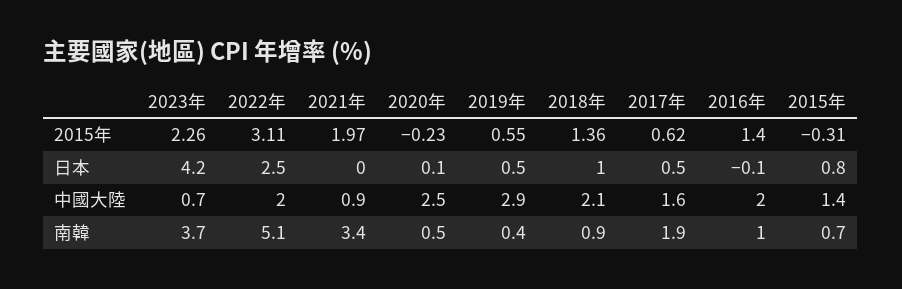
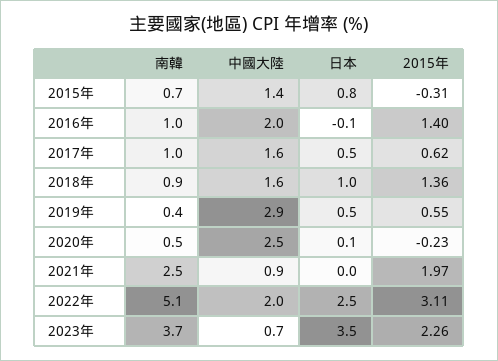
  {
    "2023年": {
      "2015年": 2.26,
-     "日本": 4.2,
+     "日本": 3.5,
      "中國大陸": 0.7,
      "南韓": 3.7
    },
    "2022年": {
      "2015年": 3.11,
      "日本": 2.5,
      "中國大陸": 2,
      "南韓": 5.1
    },
    "2021年": {
      "2015年": 1.97,
      "日本": 0,
      "中國大陸": 0.9,
-     "南韓": 3.4
+     "南韓": 2.5
    },
    "2020年": {
      "2015年": -0.23,
      "日本": 0.1,
      "中國大陸": 2.5,
      "南韓": 0.5
    },
    "2019年": {
      "2015年": 0.55,
      "日本": 0.5,
      "中國大陸": 2.9,
      "南韓": 0.4
    },
    "2018年": {
      "2015年": 1.36,
      "日本": 1,
-     "中國大陸": 2.1,
+     "中國大陸": 1.6,
      "南韓": 0.9
    },
    "2017年": {
      "2015年": 0.62,
      "日本": 0.5,
      "中國大陸": 1.6,
-     "南韓": 1.9
+     "南韓": 1
    },
    "2016年": {
      "2015年": 1.4,
      "日本": -0.1,
      "中國大陸": 2,
      "南韓": 1
    },
    "2015年": {
      "2015年": -0.31,
      "日本": 0.8,
      "中國大陸": 1.4,
      "南韓": 0.7
    }
  }

